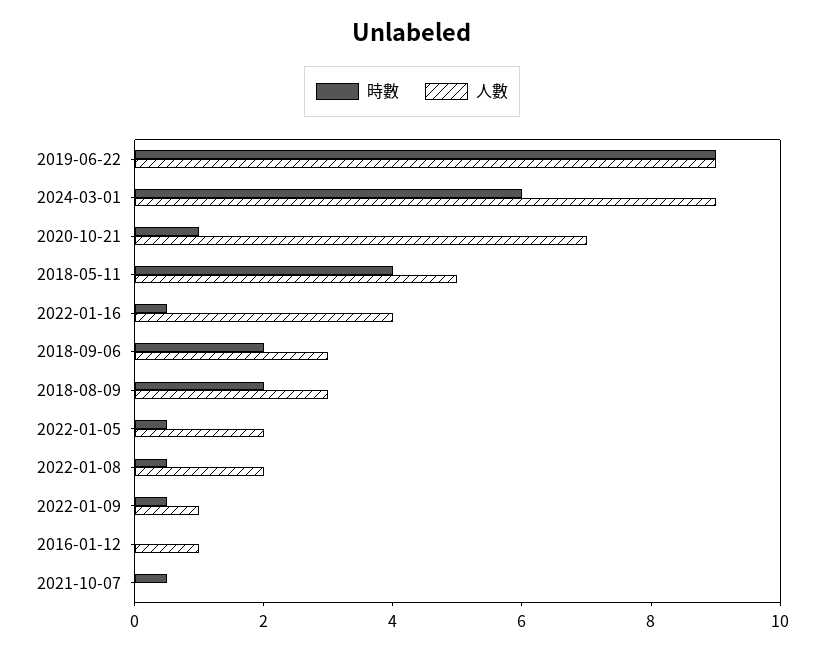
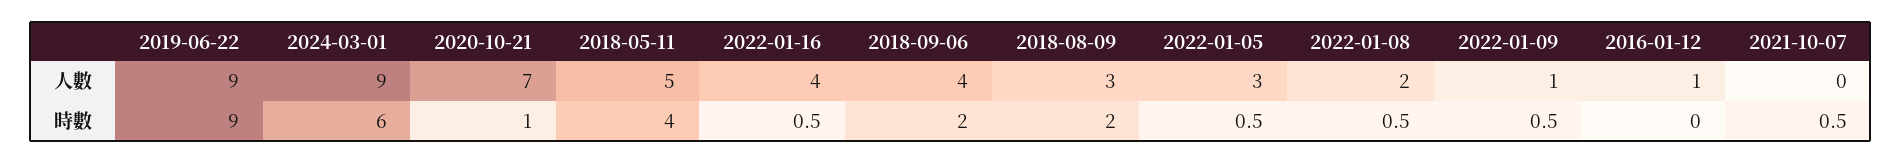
  {
    "時數": {
      "2019-06-22": 9,
      "2024-03-01": 6,
      "2020-10-21": 1,
      "2018-05-11": 4,
      "2022-01-16": 0.5,
      "2018-09-06": 2,
      "2018-08-09": 2,
      "2022-01-05": 0.5,
      "2022-01-08": 0.5,
      "2022-01-09": 0.5,
      "2016-01-12": 0,
      "2021-10-07": 0.5
    },
    "人數": {
      "2019-06-22": 9,
      "2024-03-01": 9,
      "2020-10-21": 7,
      "2018-05-11": 5,
      "2022-01-16": 4,
-     "2018-09-06": 3,
+     "2018-09-06": 4,
      "2018-08-09": 3,
-     "2022-01-05": 2,
+     "2022-01-05": 3,
      "2022-01-08": 2,
      "2022-01-09": 1,
      "2016-01-12": 1,
      "2021-10-07": 0
    }
  }

